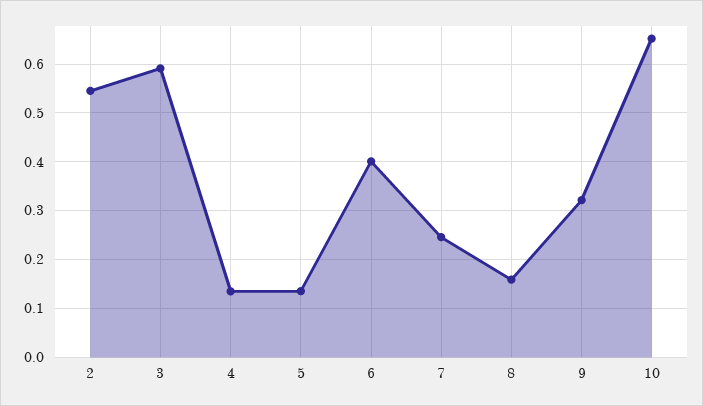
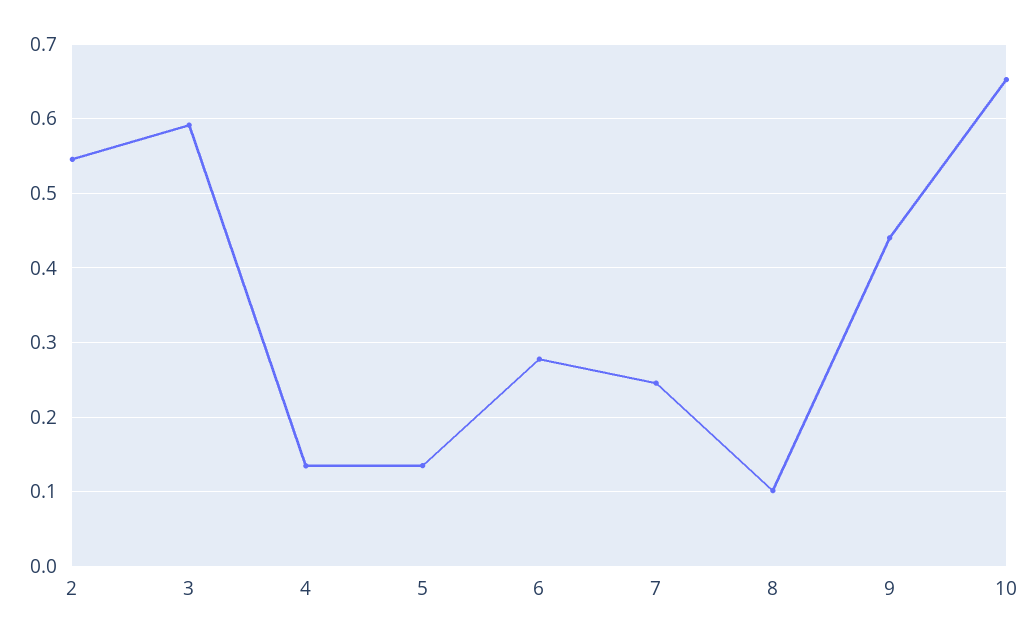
  {
    "2": 0.55,
    "3": 0.59,
    "4": 0.13,
    "5": 0.14,
-   "6": 0.4,
+   "6": 0.28,
    "7": 0.25,
-   "8": 0.16,
+   "8": 0.1,
-   "9": 0.32,
+   "9": 0.44,
    "10": 0.65
  }

